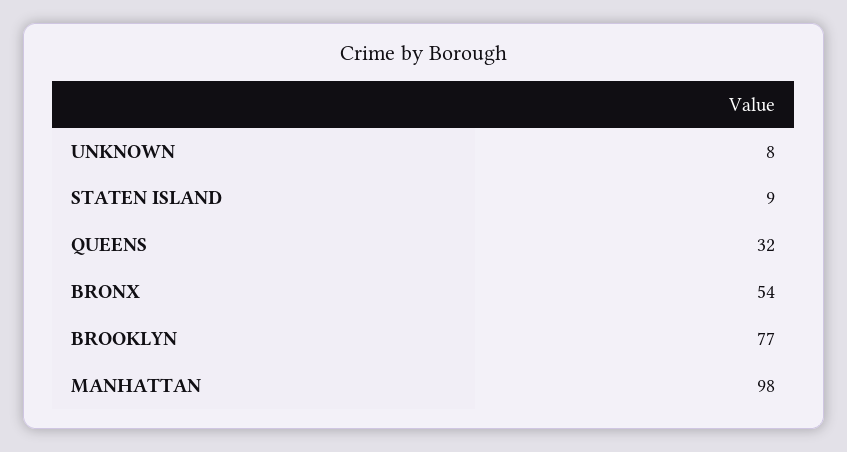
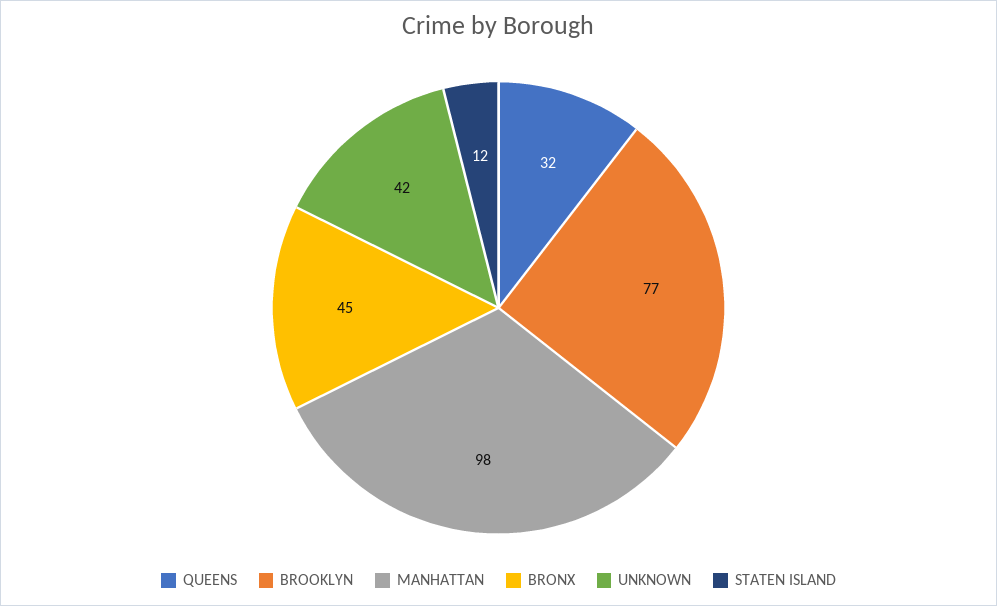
  {
-   "UNKNOWN": 8,
+   "UNKNOWN": 42,
-   "STATEN ISLAND": 9,
+   "STATEN ISLAND": 12,
    "QUEENS": 32,
-   "BRONX": 54,
+   "BRONX": 45,
    "BROOKLYN": 77,
    "MANHATTAN": 98
  }

